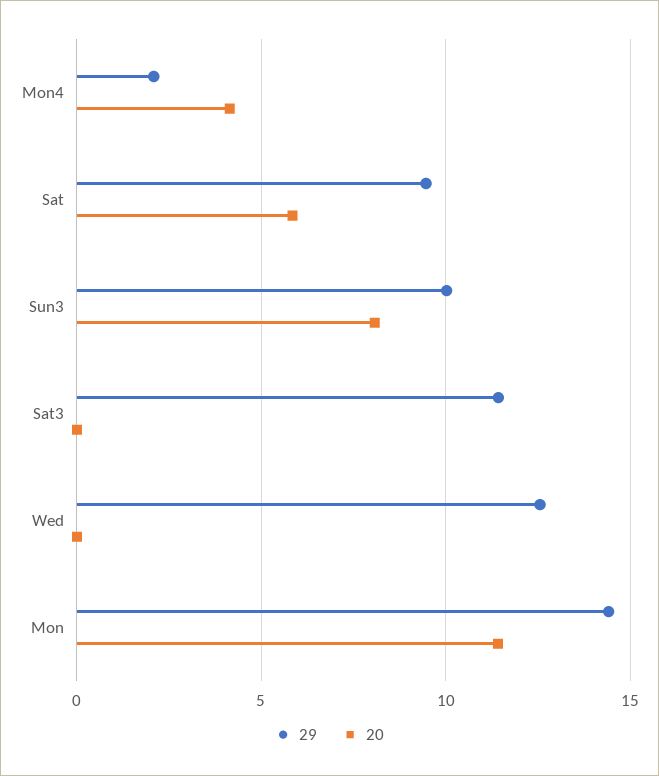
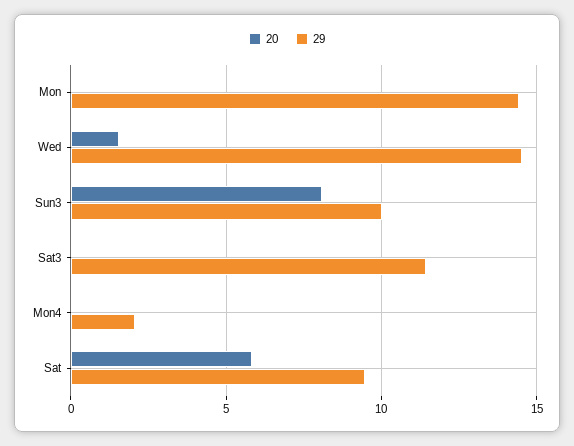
  {
    "29": {
      "Mon4": 2,
      "Sat": 9.5,
      "Sun3": 10,
      "Sat3": 11.5,
-     "Wed": 12.5,
+     "Wed": 14.5,
      "Mon": 14.5
    },
    "20": {
-     "Mon4": 4,
+     "Mon4": 0,
      "Sat": 6,
      "Sun3": 8,
      "Sat3": 0,
-     "Wed": 0,
+     "Wed": 1.5,
-     "Mon": 11.5
+     "Mon": 0
    }
  }

